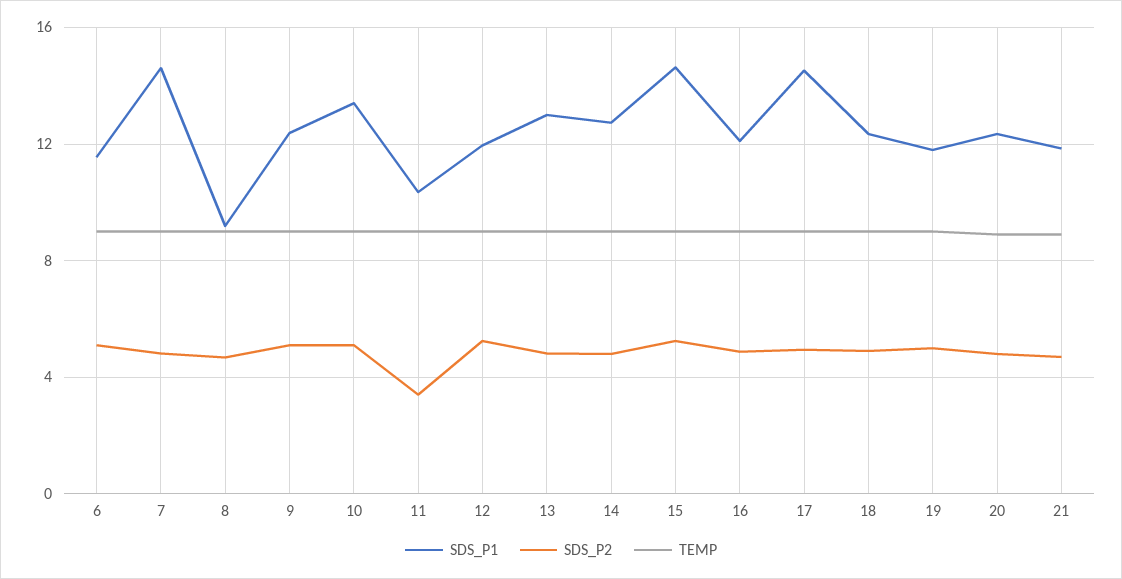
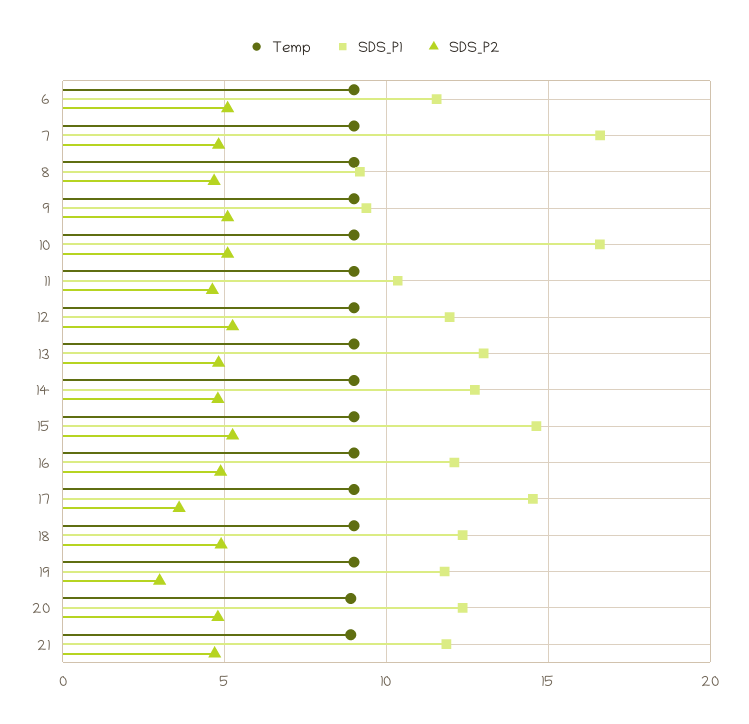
  {
    "SDS_P1": {
      "6": 11.5,
-     "7": 14.5,
+     "7": 16.5,
      "8": 9,
-     "9": 12.5,
+     "9": 9.5,
-     "10": 13.5,
+     "10": 16.5,
      "11": 10.5,
      "12": 12,
      "13": 13,
      "14": 12.5,
      "15": 14.5,
      "16": 12,
      "17": 14.5,
      "18": 12.5,
      "19": 12,
      "20": 12.5,
      "21": 12
    },
    "SDS_P2": {
      "6": 5,
      "7": 5,
      "8": 4.5,
      "9": 5,
      "10": 5,
-     "11": 3.5,
+     "11": 4.5,
      "12": 5.5,
      "13": 5,
      "14": 5,
      "15": 5.5,
      "16": 5,
-     "17": 5,
+     "17": 3.5,
      "18": 5,
-     "19": 5,
+     "19": 3,
      "20": 5,
      "21": 4.5
    },
    "TEMP": {
      "6": 9,
      "7": 9,
      "8": 9,
      "9": 9,
      "10": 9,
      "11": 9,
      "12": 9,
      "13": 9,
      "14": 9,
      "15": 9,
      "16": 9,
      "17": 9,
      "18": 9,
      "19": 9,
      "20": 9,
      "21": 9
    }
  }

